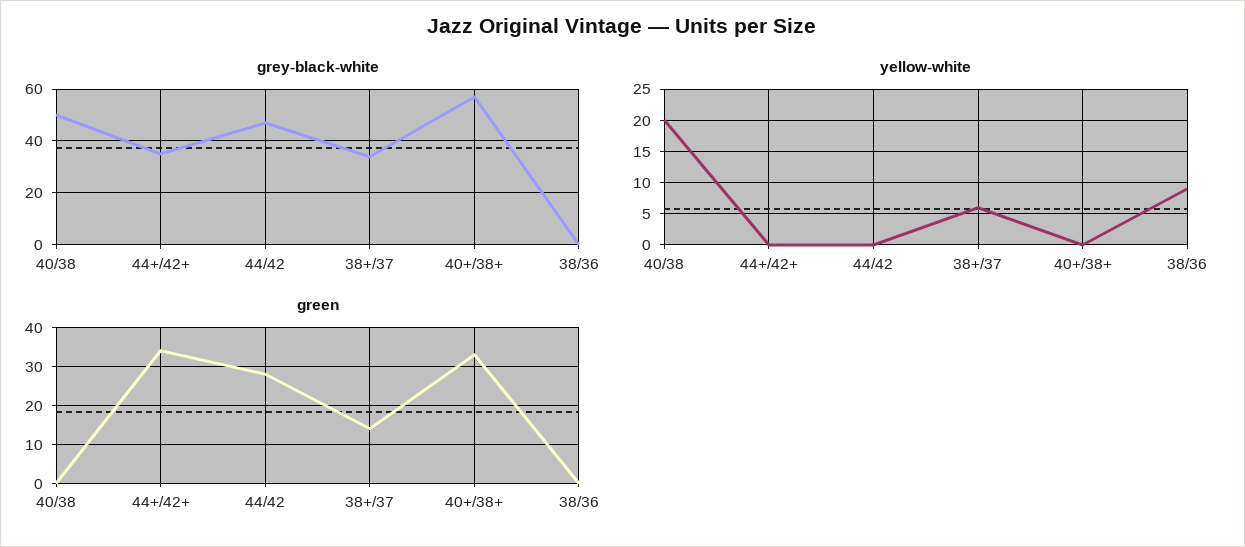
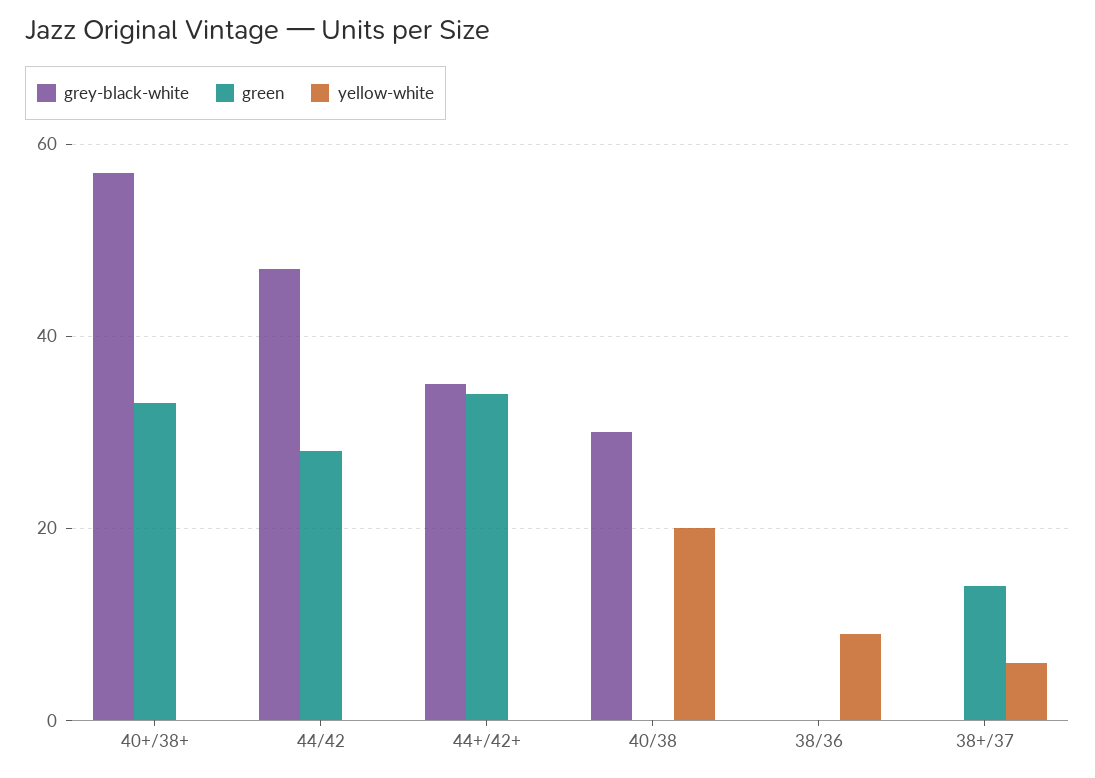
  {
    "grey-black-white": {
-     "40/38": 50,
+     "40/38": 30,
      "44+/42+": 35,
      "44/42": 45,
-     "38+/37": 35,
+     "38+/37": 0,
      "40+/38+": 55,
      "38/36": 0
    },
    "yellow-white": {
      "40/38": 20,
      "44+/42+": 0,
      "44/42": 0,
      "38+/37": 6,
      "40+/38+": 0,
      "38/36": 9
    },
    "green": {
      "40/38": 0,
      "44+/42+": 35,
      "44/42": 30,
      "38+/37": 15,
      "40+/38+": 35,
      "38/36": 0
    }
  }

